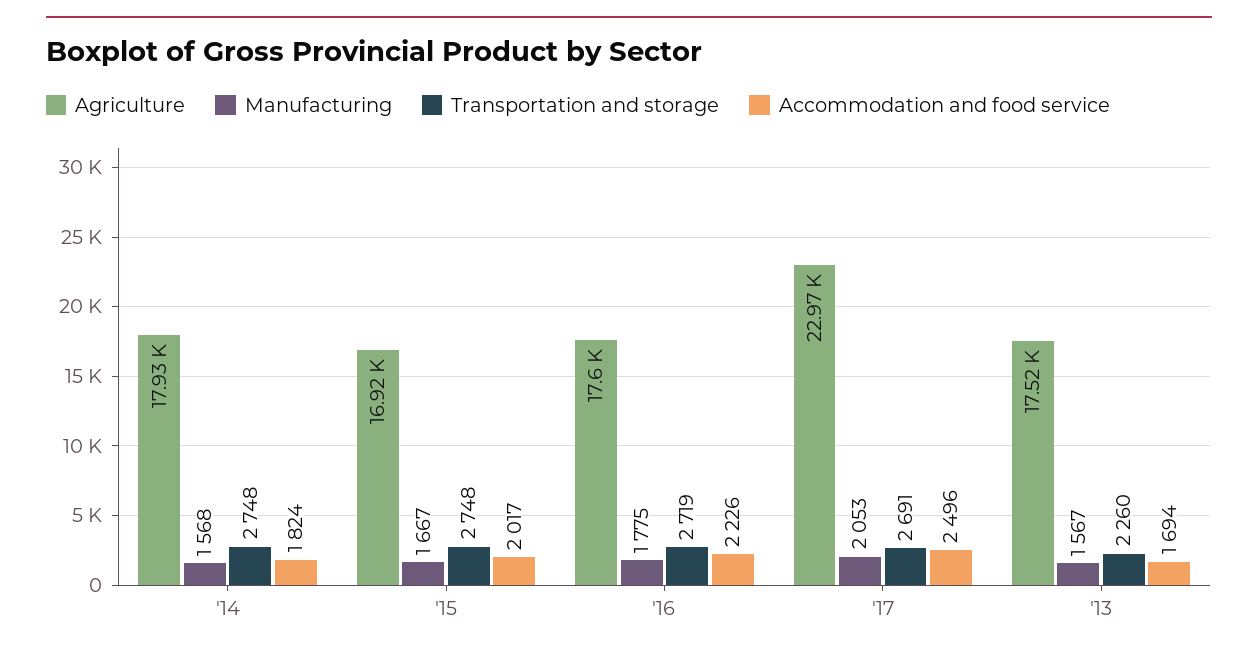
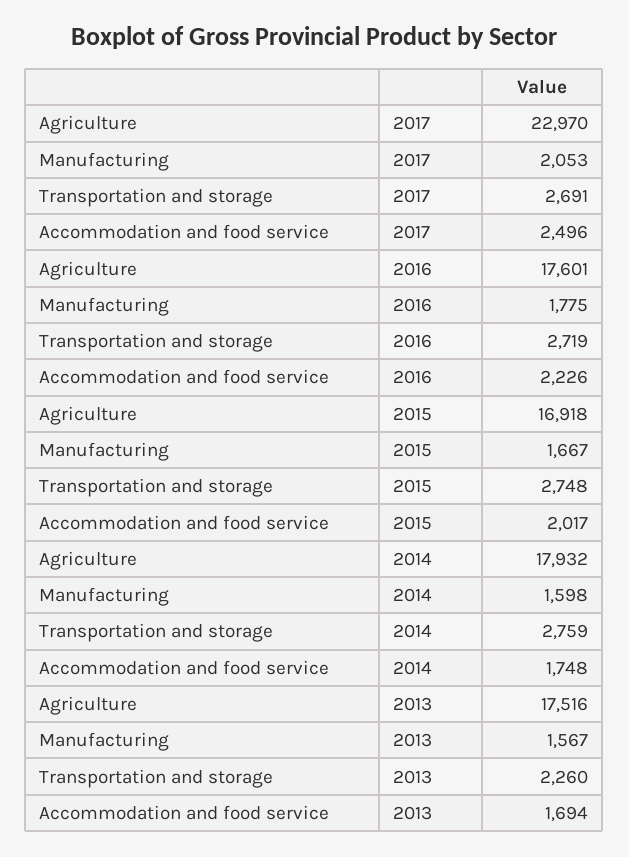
  {
    "Agriculture": {
      "'14": 17932,
      "'15": 16918,
      "'16": 17601,
      "'17": 22970,
      "'13": 17516
    },
    "Manufacturing": {
-     "'14": 1568,
+     "'14": 1598,
      "'15": 1667,
      "'16": 1775,
      "'17": 2053,
      "'13": 1567
    },
    "Transportation and storage": {
-     "'14": 2748,
+     "'14": 2759,
      "'15": 2748,
      "'16": 2719,
      "'17": 2691,
      "'13": 2260
    },
    "Accommodation and food service": {
-     "'14": 1824,
+     "'14": 1748,
      "'15": 2017,
      "'16": 2226,
      "'17": 2496,
      "'13": 1694
    }
  }

